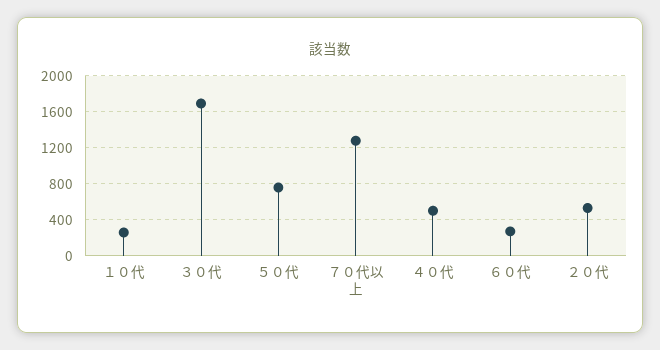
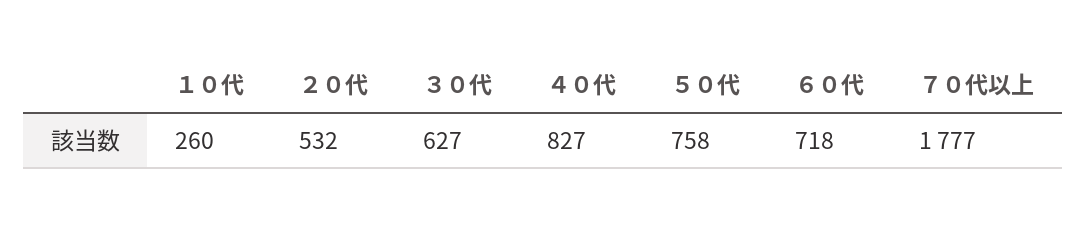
  {
    "１０代": 260,
-   "３０代": 1700,
+   "３０代": 627,
    "５０代": 758,
-   "７０代以上": 1300,
+   "７０代以上": 1777,
-   "４０代": 500,
+   "４０代": 827,
-   "６０代": 300,
+   "６０代": 718,
    "２０代": 532
  }

